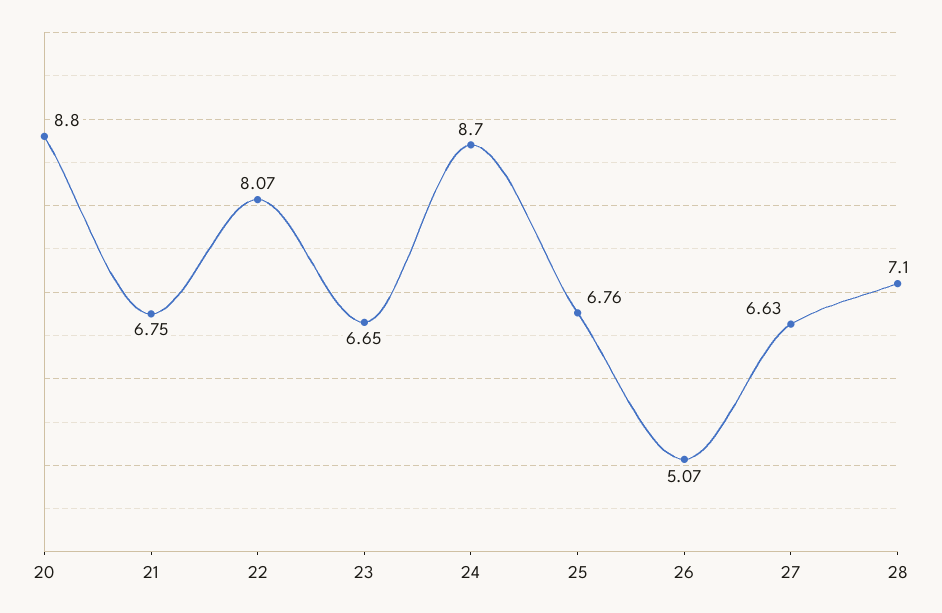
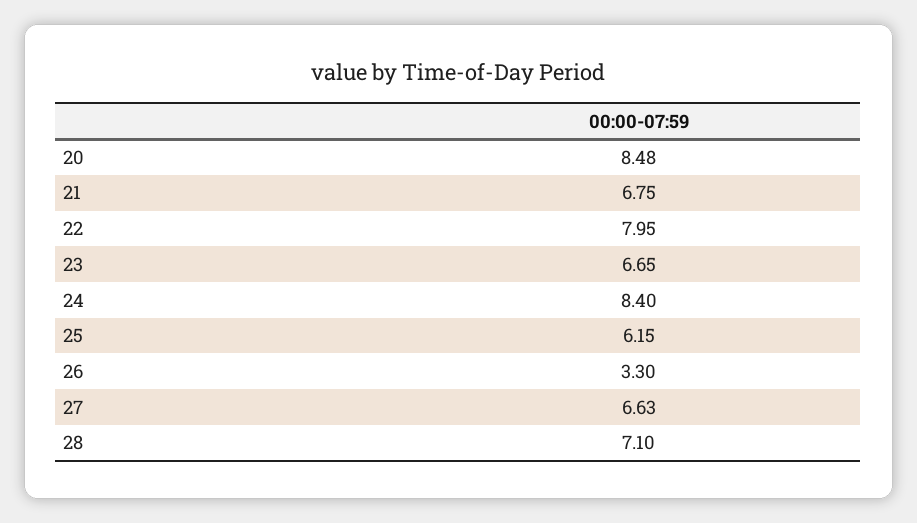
  {
-   "20": 8.8,
+   "20": 8.48,
    "21": 6.75,
-   "22": 8.07,
+   "22": 7.95,
    "23": 6.65,
-   "24": 8.7,
+   "24": 8.4,
-   "25": 6.76,
+   "25": 6.15,
-   "26": 5.07,
+   "26": 3.3,
    "27": 6.63,
    "28": 7.1
  }

